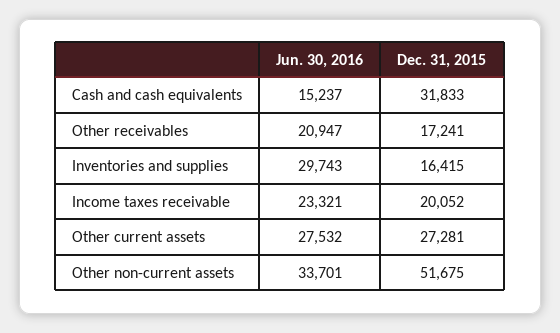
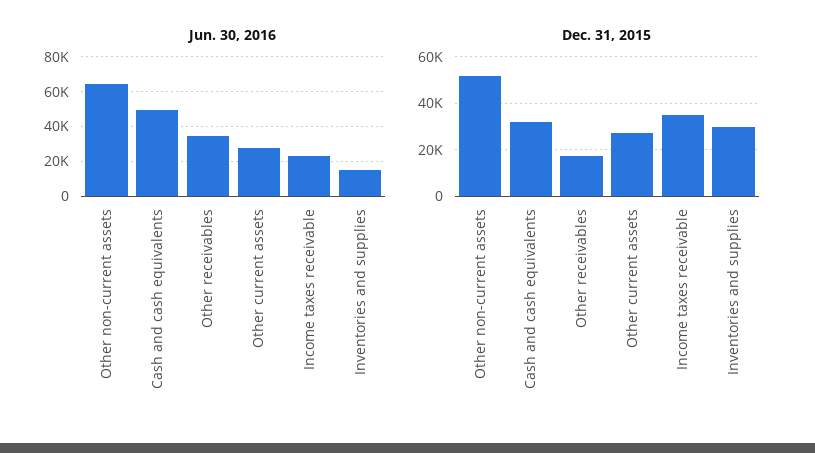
  {
    "Jun. 30, 2016": {
-     "Cash and cash equivalents": 15237,
+     "Cash and cash equivalents": 50000,
-     "Other receivables": 20947,
+     "Other receivables": 35000,
-     "Inventories and supplies": 29743,
+     "Inventories and supplies": 15000,
      "Income taxes receivable": 23321,
      "Other current assets": 27532,
-     "Other non-current assets": 33701
+     "Other non-current assets": 65000
    },
    "Dec. 31, 2015": {
      "Cash and cash equivalents": 31833,
      "Other receivables": 17241,
-     "Inventories and supplies": 16415,
+     "Inventories and supplies": 30000,
-     "Income taxes receivable": 20052,
+     "Income taxes receivable": 35000,
      "Other current assets": 27281,
      "Other non-current assets": 51675
    }
  }

